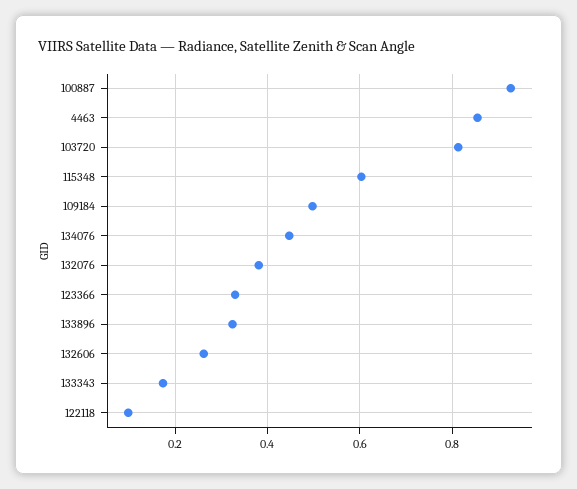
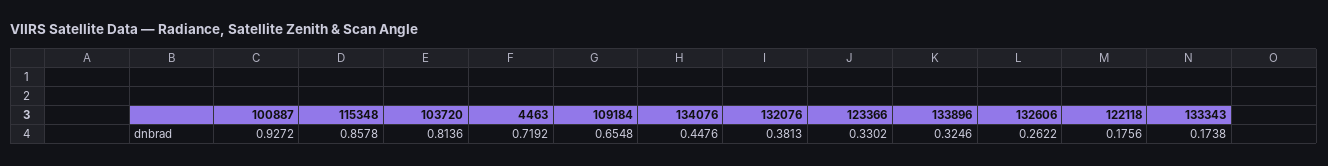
  {
    "100887": 0.9272,
-   "4463": 0.86,
+   "4463": 0.7192,
    "103720": 0.8136,
-   "115348": 0.6,
+   "115348": 0.8578,
-   "109184": 0.5,
+   "109184": 0.6548,
    "134076": 0.4476,
    "132076": 0.3813,
    "123366": 0.3302,
    "133896": 0.3246,
    "132606": 0.2622,
    "133343": 0.1738,
-   "122118": 0.1
+   "122118": 0.1756
  }

